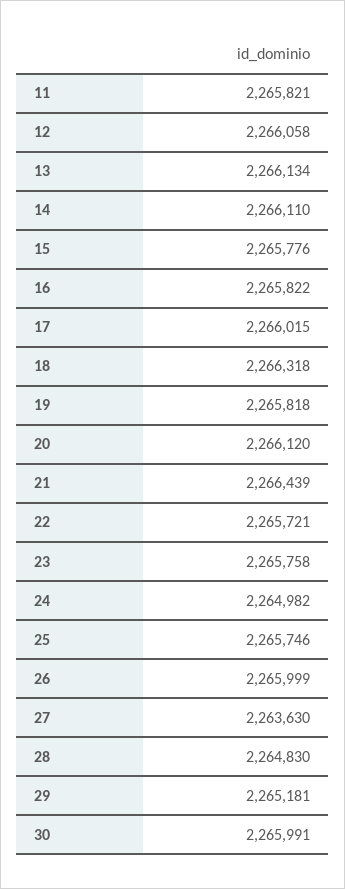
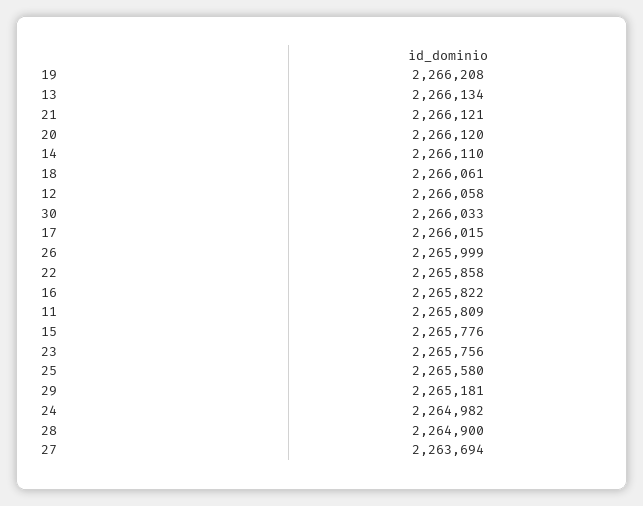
  {
-   "11": 2265821,
+   "11": 2265809,
    "12": 2266058,
    "13": 2266134,
    "14": 2266110,
    "15": 2265776,
    "16": 2265822,
    "17": 2266015,
-   "18": 2266318,
+   "18": 2266061,
-   "19": 2265818,
+   "19": 2266208,
    "20": 2266120,
-   "21": 2266439,
+   "21": 2266121,
-   "22": 2265721,
+   "22": 2265858,
-   "23": 2265758,
+   "23": 2265756,
    "24": 2264982,
-   "25": 2265746,
+   "25": 2265580,
    "26": 2265999,
-   "27": 2263630,
+   "27": 2263694,
-   "28": 2264830,
+   "28": 2264900,
    "29": 2265181,
-   "30": 2265991
+   "30": 2266033
  }

